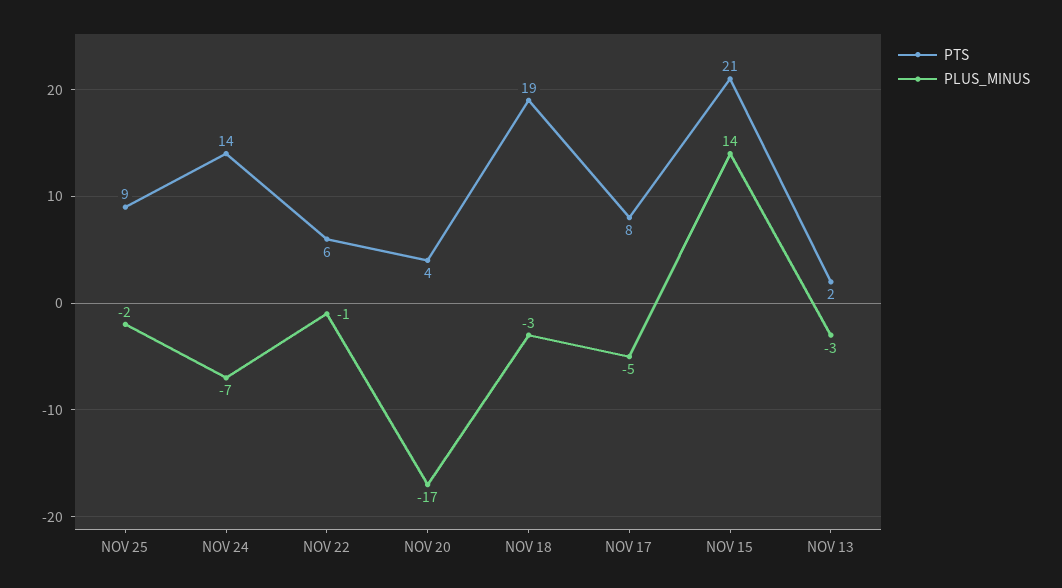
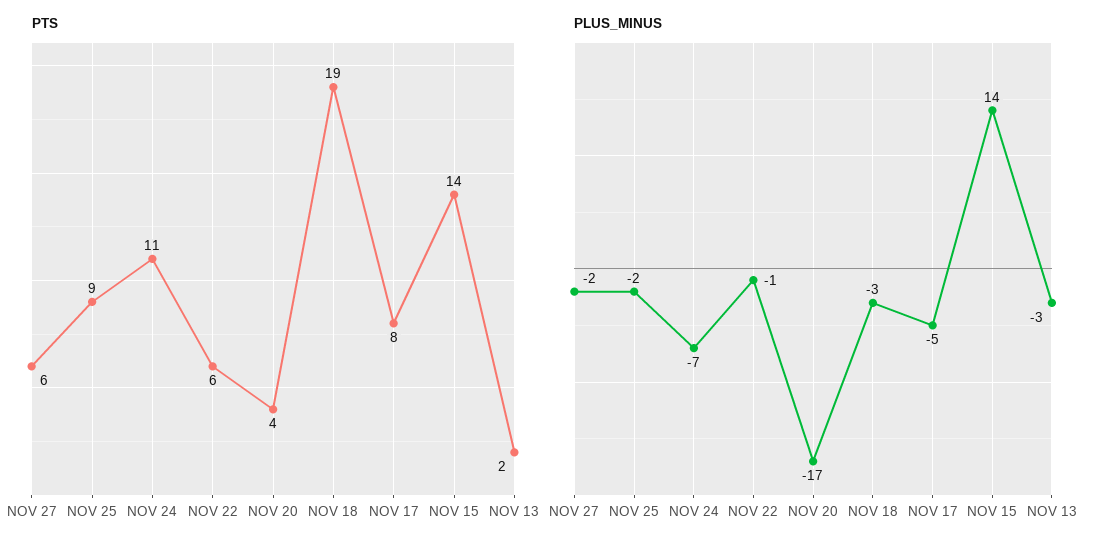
  {
    "PTS": {
      "NOV 25": 9,
-     "NOV 24": 14,
+     "NOV 24": 11,
      "NOV 22": 6,
      "NOV 20": 4,
      "NOV 18": 19,
      "NOV 17": 8,
-     "NOV 15": 21,
+     "NOV 15": 14,
-     "NOV 13": 2
+     "NOV 13": 2,
+     "NOV 27": 6
    },
    "PLUS_MINUS": {
      "NOV 25": -2,
      "NOV 24": -7,
      "NOV 22": -1,
      "NOV 20": -17,
      "NOV 18": -3,
      "NOV 17": -5,
      "NOV 15": 14,
-     "NOV 13": -3
+     "NOV 13": -3,
+     "NOV 27": -2
    }
  }

